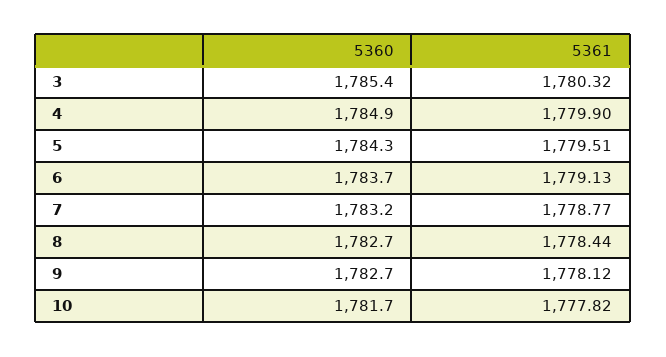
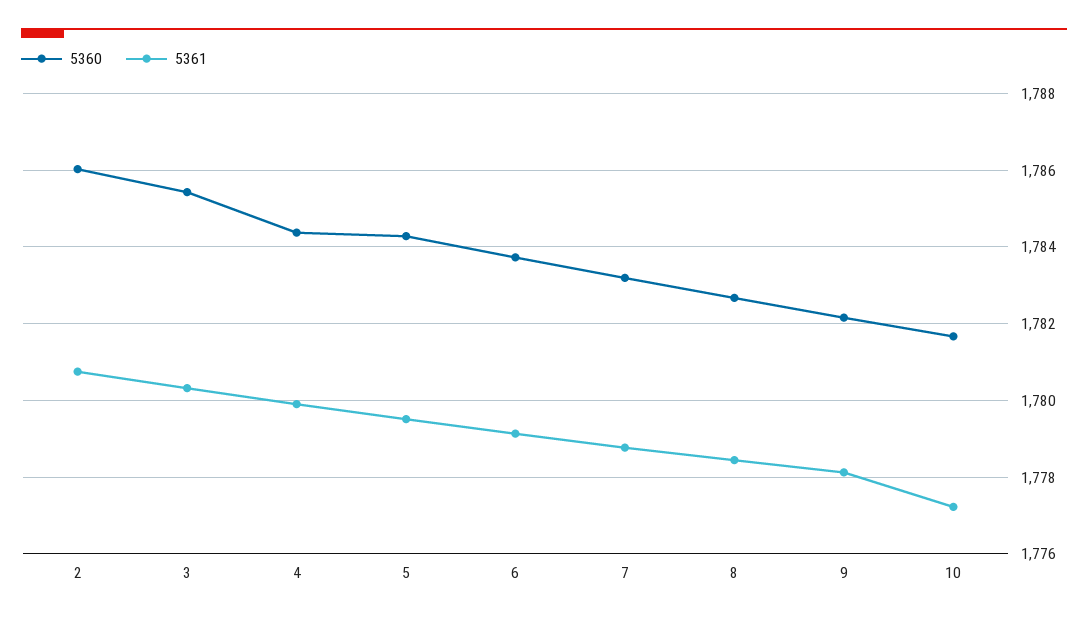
  {
    "5360": {
      "3": 1785.4,
-     "4": 1784.9,
+     "4": 1784.4,
      "5": 1784.3,
      "6": 1783.7,
      "7": 1783.2,
      "8": 1782.7,
-     "9": 1782.7,
+     "9": 1782.2,
-     "10": 1781.7
+     "10": 1781.7,
+     "2": 1786
    },
    "5361": {
      "3": 1780.32,
      "4": 1779.9,
      "5": 1779.51,
      "6": 1779.13,
      "7": 1778.77,
      "8": 1778.44,
      "9": 1778.12,
-     "10": 1777.82
+     "10": 1777.2,
+     "2": 1780.8
    }
  }

